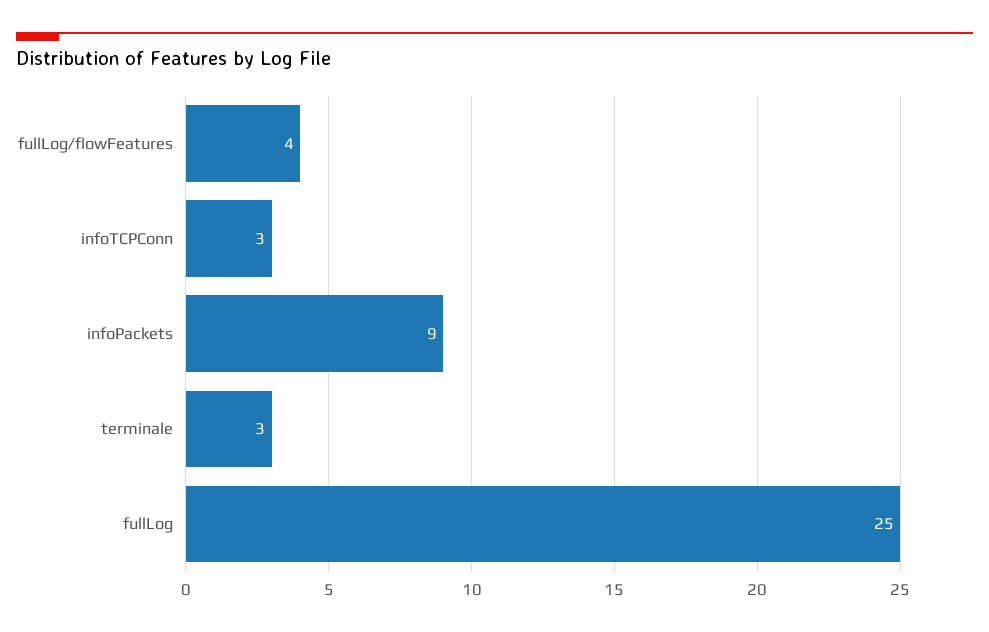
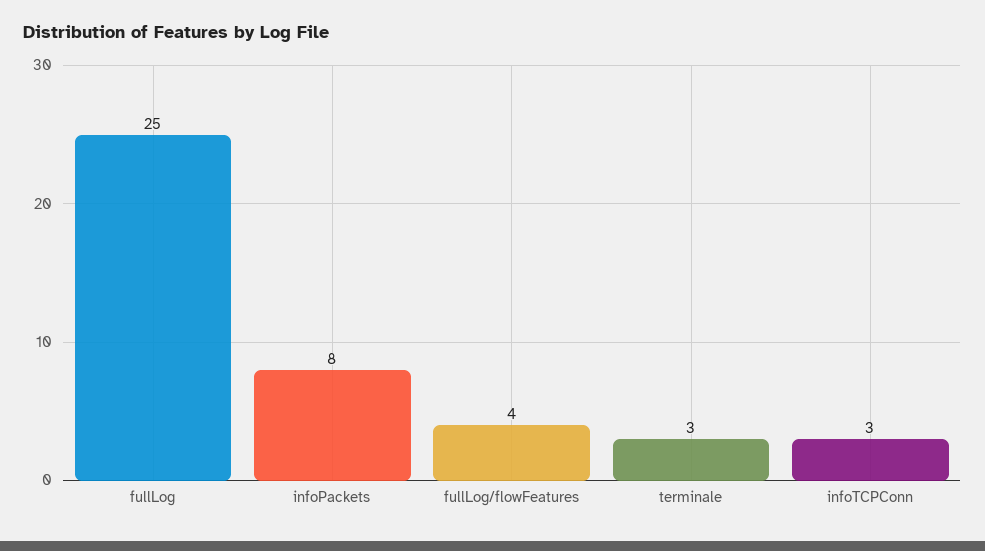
  {
    "fullLog/flowFeatures": 4,
    "infoTCPConn": 3,
-   "infoPackets": 9,
+   "infoPackets": 8,
    "terminale": 3,
    "fullLog": 25
  }

